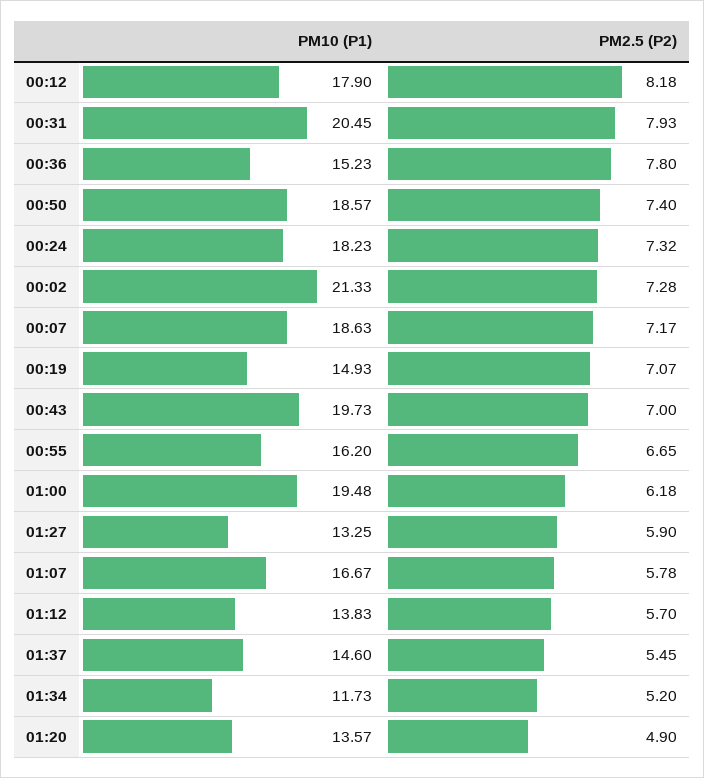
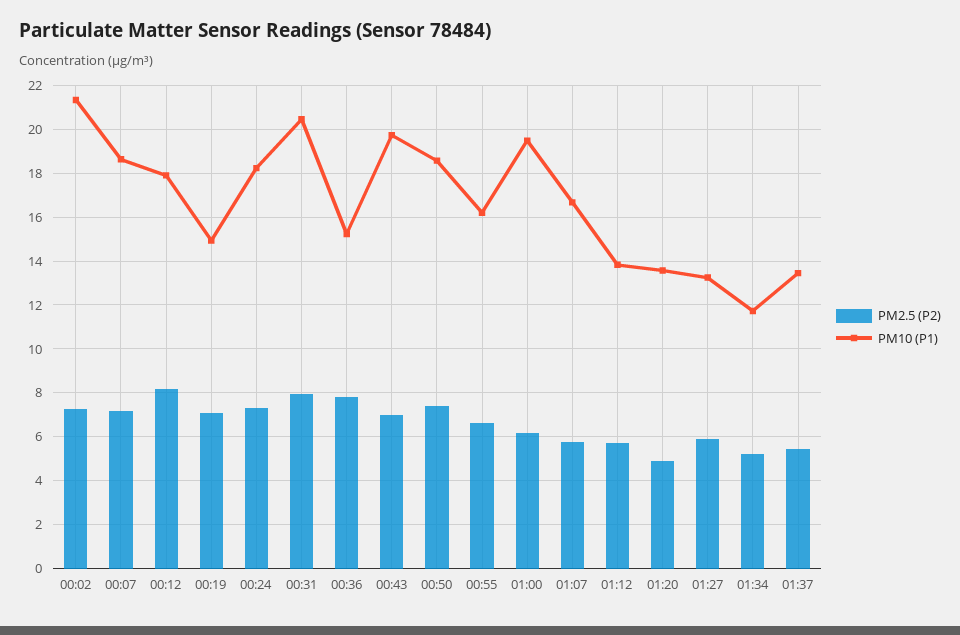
  {
    "PM10 (P1)": {
      "00:12": 17.9,
      "00:31": 20.45,
      "00:36": 15.23,
      "00:50": 18.57,
      "00:24": 18.23,
      "00:02": 21.33,
      "00:07": 18.63,
      "00:19": 14.93,
      "00:43": 19.73,
      "00:55": 16.2,
      "01:00": 19.48,
      "01:27": 13.25,
      "01:07": 16.67,
      "01:12": 13.83,
-     "01:37": 14.6,
+     "01:37": 13.5,
      "01:34": 11.73,
      "01:20": 13.57
    },
    "PM2.5 (P2)": {
      "00:12": 8.18,
      "00:31": 7.93,
      "00:36": 7.8,
      "00:50": 7.4,
      "00:24": 7.32,
      "00:02": 7.28,
      "00:07": 7.17,
      "00:19": 7.07,
      "00:43": 7,
      "00:55": 6.65,
      "01:00": 6.18,
      "01:27": 5.9,
      "01:07": 5.78,
      "01:12": 5.7,
      "01:37": 5.45,
      "01:34": 5.2,
      "01:20": 4.9
    }
  }

